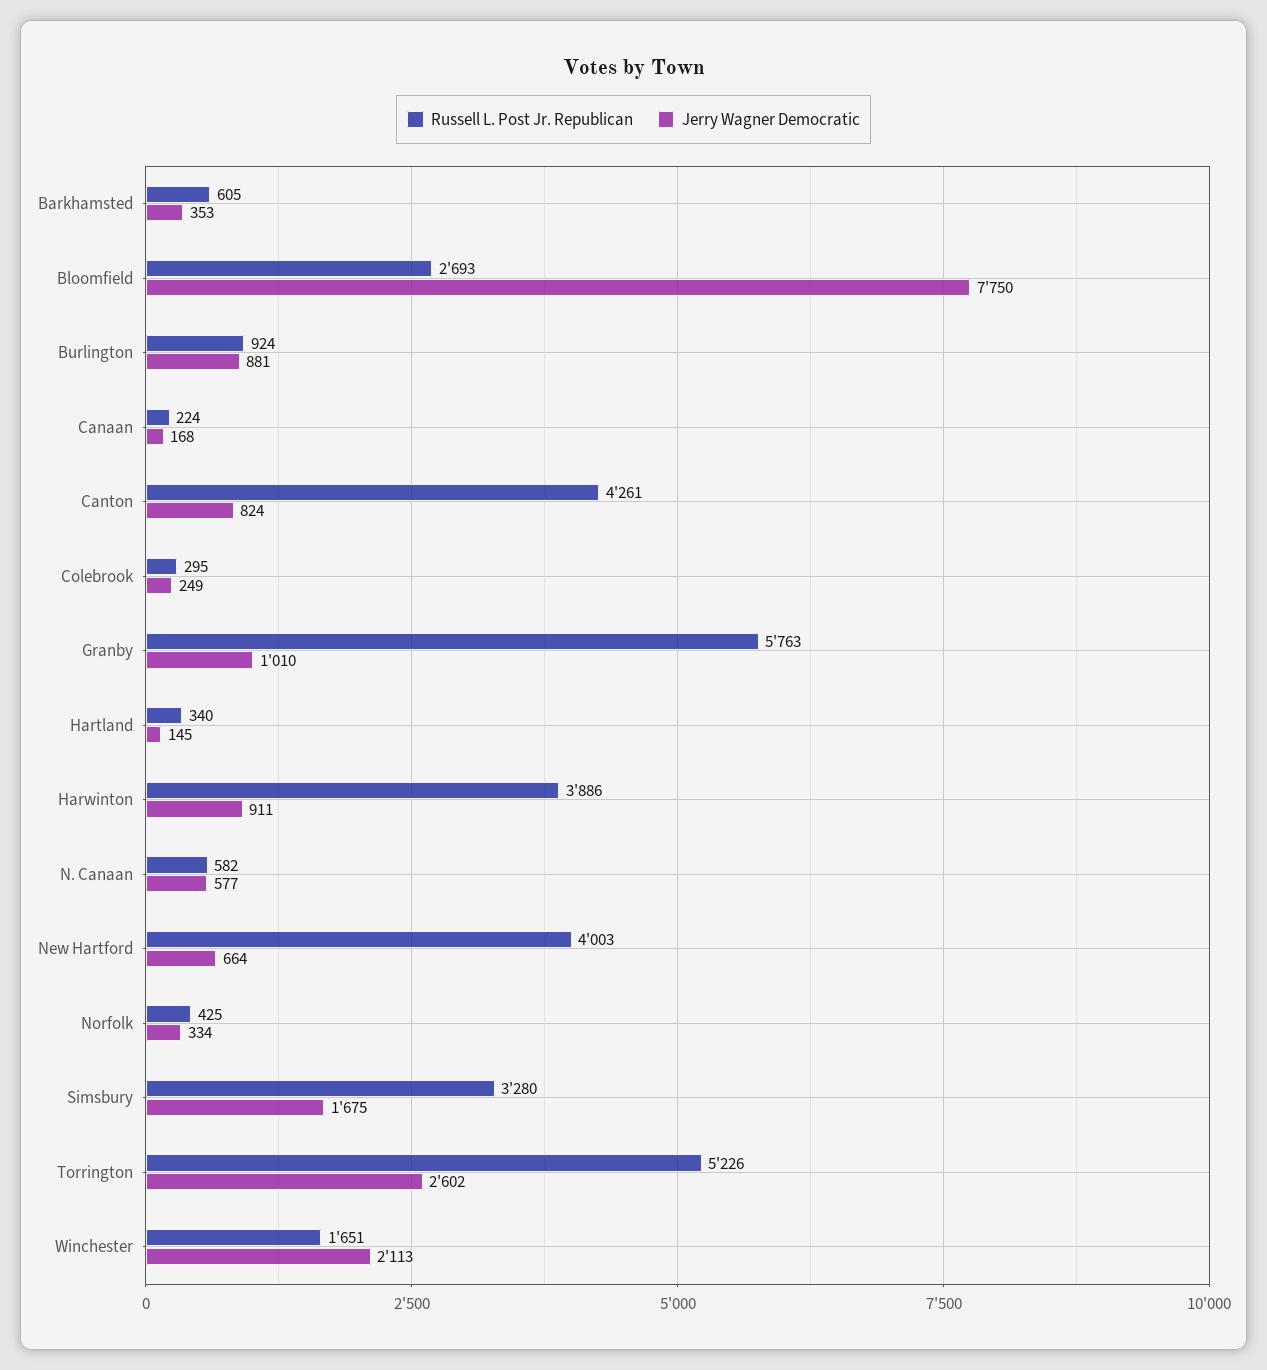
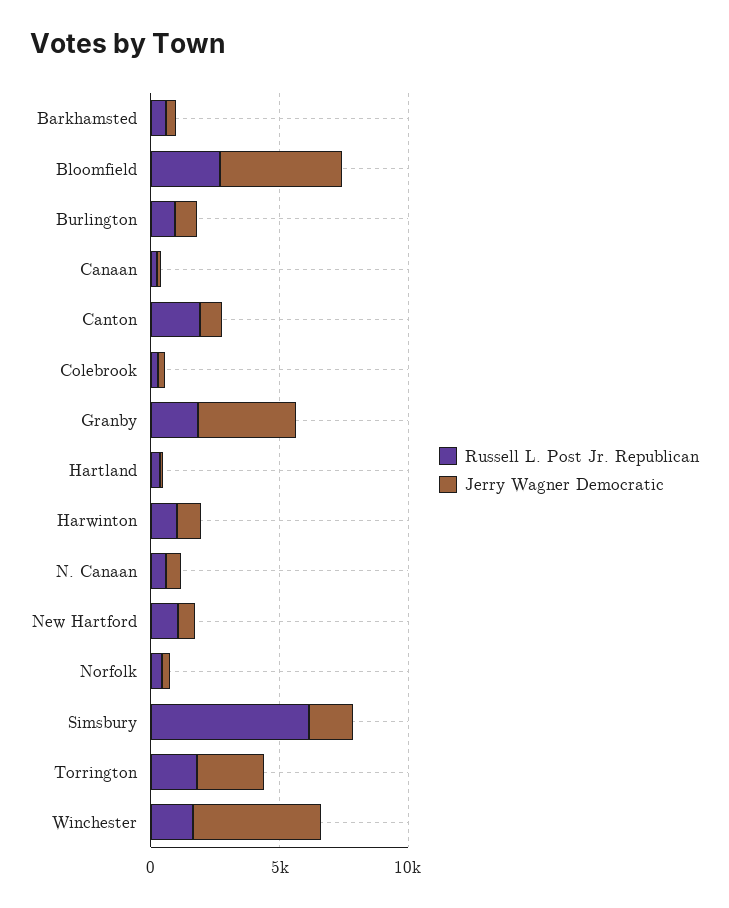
  {
    "Russell L. Post Jr. Republican": {
      "Barkhamsted": 605,
      "Bloomfield": 2693,
      "Burlington": 924,
      "Canaan": 224,
-     "Canton": 4261,
+     "Canton": 2000,
      "Colebrook": 295,
-     "Granby": 5763,
+     "Granby": 2000,
      "Hartland": 340,
-     "Harwinton": 3886,
+     "Harwinton": 1000,
      "N. Canaan": 582,
-     "New Hartford": 4003,
+     "New Hartford": 1000,
      "Norfolk": 425,
-     "Simsbury": 3280,
+     "Simsbury": 6000,
-     "Torrington": 5226,
+     "Torrington": 2000,
      "Winchester": 1651
    },
    "Jerry Wagner Democratic": {
      "Barkhamsted": 353,
-     "Bloomfield": 7750,
+     "Bloomfield": 5000,
      "Burlington": 881,
      "Canaan": 168,
      "Canton": 824,
      "Colebrook": 249,
-     "Granby": 1010,
+     "Granby": 4000,
      "Hartland": 145,
      "Harwinton": 911,
      "N. Canaan": 577,
      "New Hartford": 664,
      "Norfolk": 334,
      "Simsbury": 1675,
      "Torrington": 2602,
-     "Winchester": 2113
+     "Winchester": 5000
    }
  }

